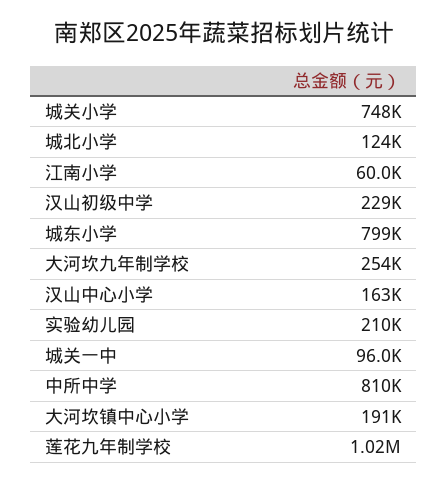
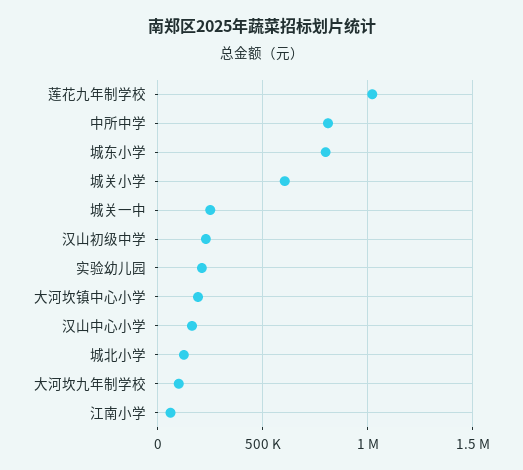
  {
-   "城关小学": 748000,
+   "城关小学": 600000,
    "城北小学": 124000,
    "江南小学": 60000,
    "汉山初级中学": 229000,
    "城东小学": 799000,
-   "大河坎九年制学校": 254000,
+   "大河坎九年制学校": 100000,
    "汉山中心小学": 163000,
    "实验幼儿园": 210000,
-   "城关一中": 96000,
+   "城关一中": 250000,
    "中所中学": 810000,
    "大河坎镇中心小学": 191000,
    "莲花九年制学校": 1020000
  }

